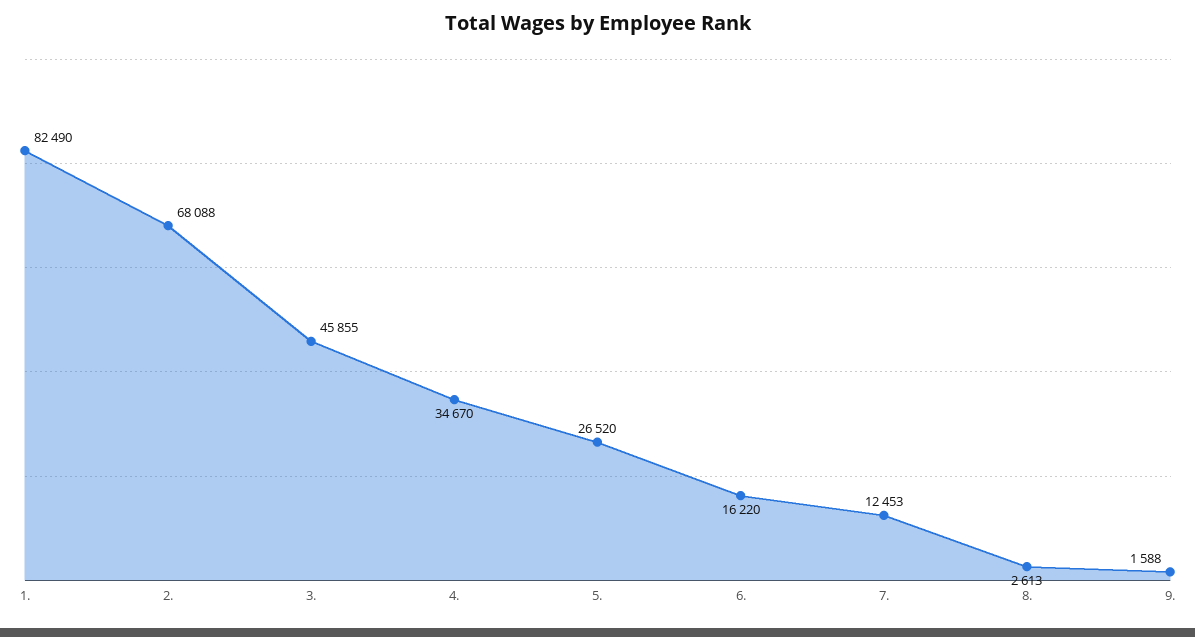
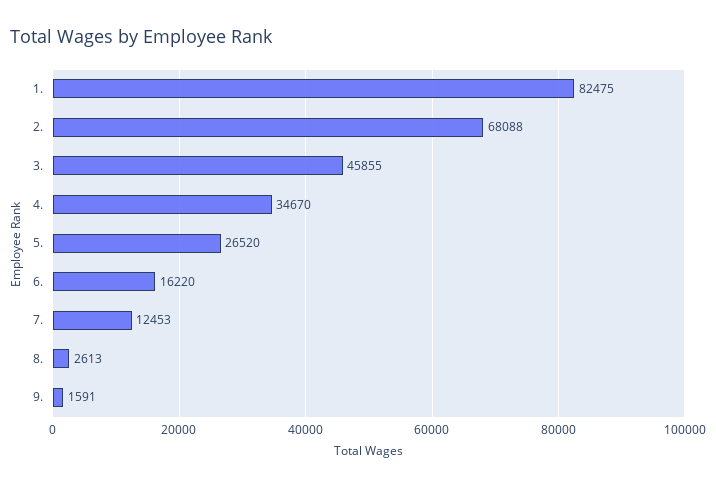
  {
-   "1.": 82490,
+   "1.": 82475,
    "2.": 68088,
    "3.": 45855,
    "4.": 34670,
    "5.": 26520,
    "6.": 16220,
    "7.": 12453,
    "8.": 2613,
-   "9.": 1588
+   "9.": 1591
  }

